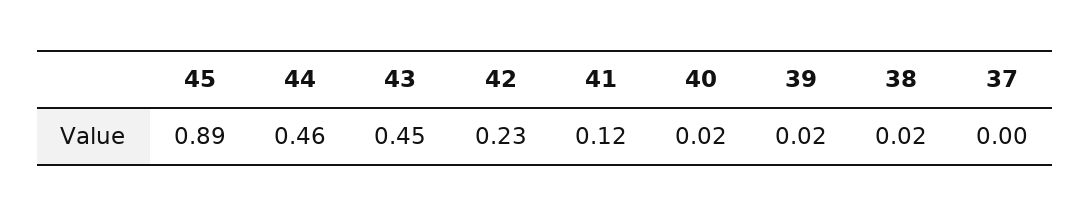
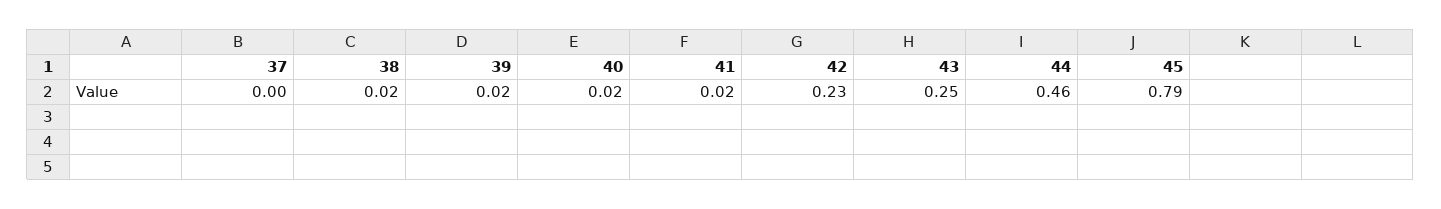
  {
-   "45": 0.89,
+   "45": 0.79,
    "44": 0.46,
-   "43": 0.45,
+   "43": 0.25,
    "42": 0.23,
-   "41": 0.12,
+   "41": 0.02,
    "40": 0.02,
    "39": 0.02,
    "38": 0.02,
    "37": 0
  }

